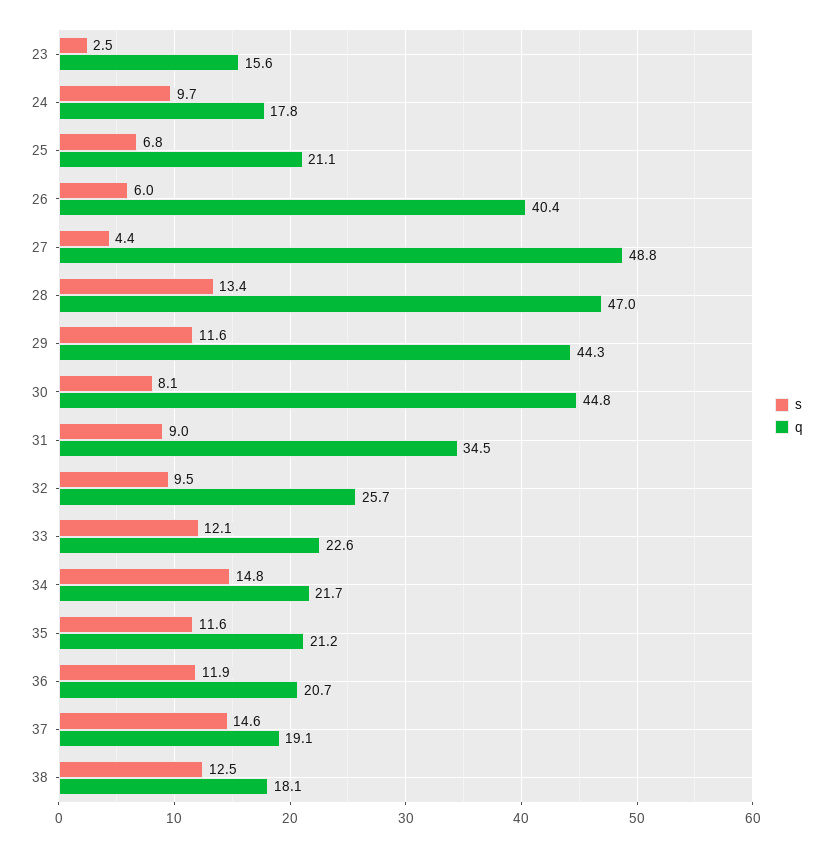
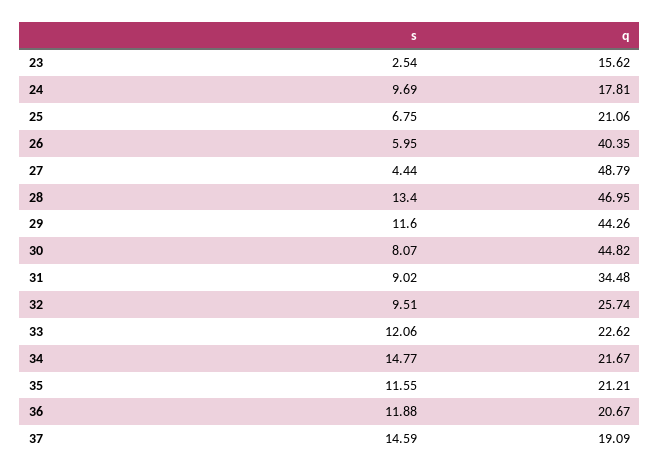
  {
    "s": {
      "23": 2.54,
      "24": 9.69,
      "25": 6.75,
      "26": 5.95,
      "27": 4.44,
      "28": 13.4,
      "29": 11.6,
      "30": 8.07,
      "31": 9.02,
      "32": 9.51,
      "33": 12.06,
      "34": 14.77,
      "35": 11.55,
      "36": 11.88,
-     "37": 14.59,
+     "37": 14.59
-     "38": 12.5
    },
    "q": {
      "23": 15.62,
      "24": 17.81,
      "25": 21.06,
      "26": 40.35,
      "27": 48.79,
      "28": 46.95,
      "29": 44.26,
      "30": 44.82,
      "31": 34.48,
      "32": 25.74,
      "33": 22.62,
      "34": 21.67,
      "35": 21.21,
      "36": 20.67,
-     "37": 19.09,
+     "37": 19.09
-     "38": 18.1
    }
  }

